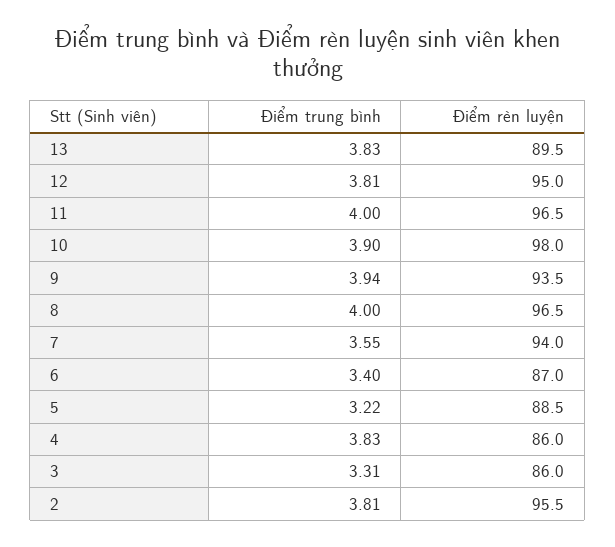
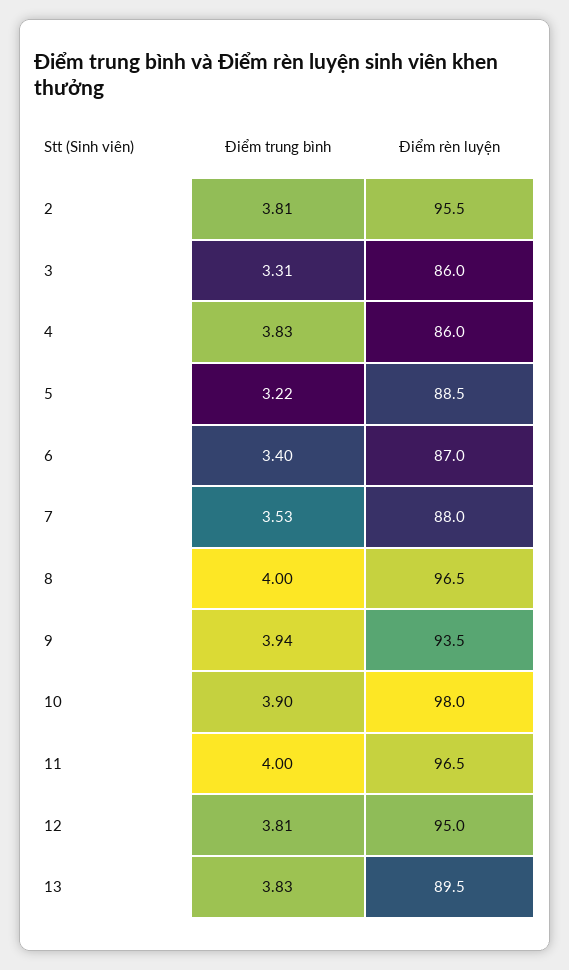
  {
    "Điểm trung bình": {
      "13": 3.83,
      "12": 3.81,
      "11": 4,
      "10": 3.9,
      "9": 3.94,
      "8": 4,
-     "7": 3.55,
+     "7": 3.53,
      "6": 3.4,
      "5": 3.22,
      "4": 3.83,
      "3": 3.31,
      "2": 3.81
    },
    "Điểm rèn luyện": {
      "13": 89.5,
      "12": 95,
      "11": 96.5,
      "10": 98,
      "9": 93.5,
      "8": 96.5,
-     "7": 94,
+     "7": 88,
      "6": 87,
      "5": 88.5,
      "4": 86,
      "3": 86,
      "2": 95.5
    }
  }

